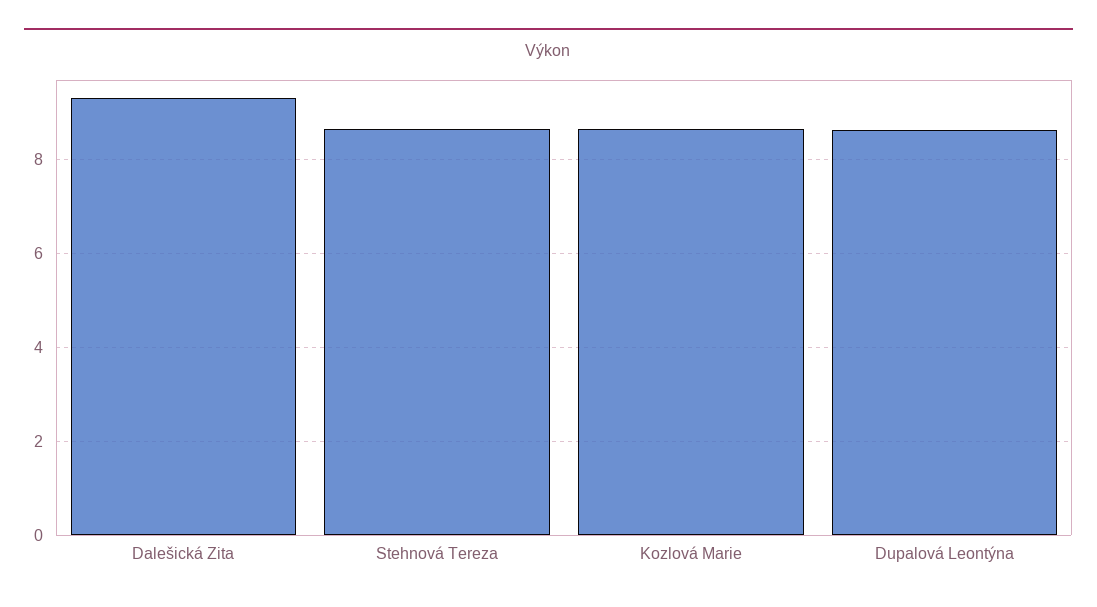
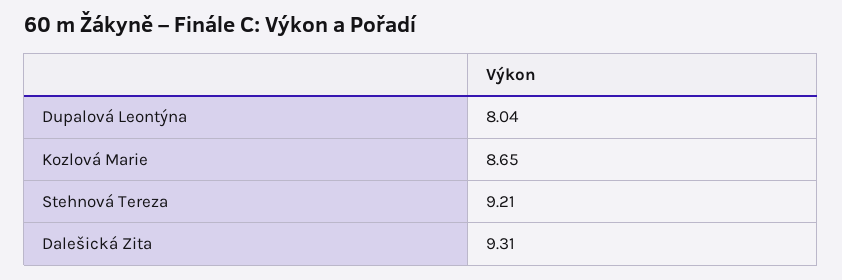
  {
    "Dalešická Zita": 9.31,
-   "Stehnová Tereza": 8.6,
+   "Stehnová Tereza": 9.21,
    "Kozlová Marie": 8.65,
-   "Dupalová Leontýna": 8.6
+   "Dupalová Leontýna": 8.04
  }

